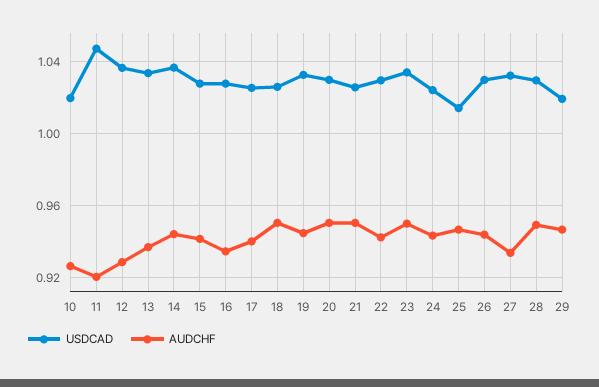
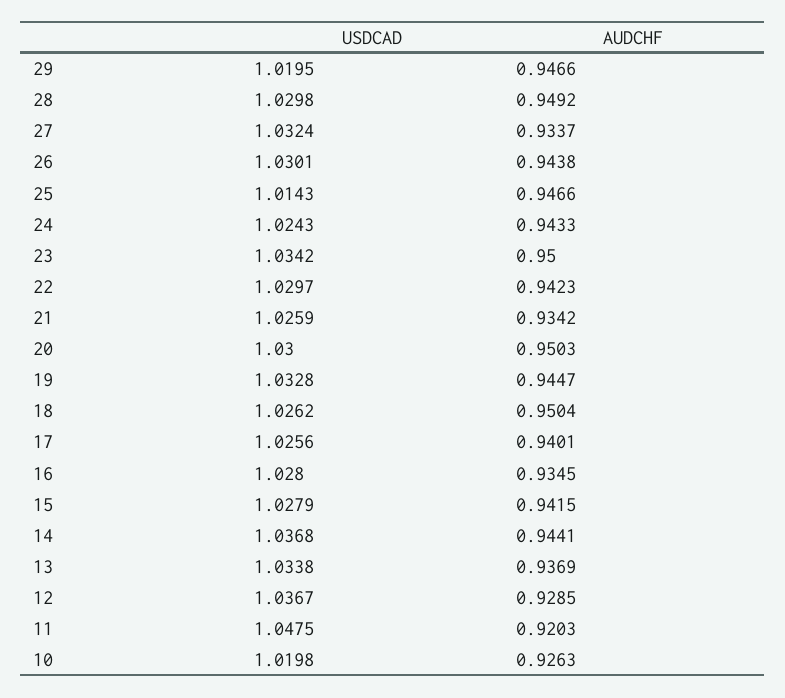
  {
    "USDCAD": {
      "10": 1.0198,
      "11": 1.0475,
      "12": 1.0367,
      "13": 1.0338,
      "14": 1.0368,
      "15": 1.0279,
      "16": 1.028,
      "17": 1.0256,
      "18": 1.0262,
      "19": 1.0328,
      "20": 1.03,
      "21": 1.0259,
      "22": 1.0297,
      "23": 1.0342,
      "24": 1.0243,
      "25": 1.0143,
      "26": 1.0301,
      "27": 1.0324,
      "28": 1.0298,
      "29": 1.0195
    },
    "AUDCHF": {
      "10": 0.9263,
      "11": 0.9203,
      "12": 0.9285,
      "13": 0.9369,
      "14": 0.9441,
      "15": 0.9415,
      "16": 0.9345,
      "17": 0.9401,
      "18": 0.9504,
      "19": 0.9447,
      "20": 0.9503,
-     "21": 0.95,
+     "21": 0.9342,
      "22": 0.9423,
      "23": 0.95,
      "24": 0.9433,
      "25": 0.9466,
      "26": 0.9438,
      "27": 0.9337,
      "28": 0.9492,
      "29": 0.9466
    }
  }

